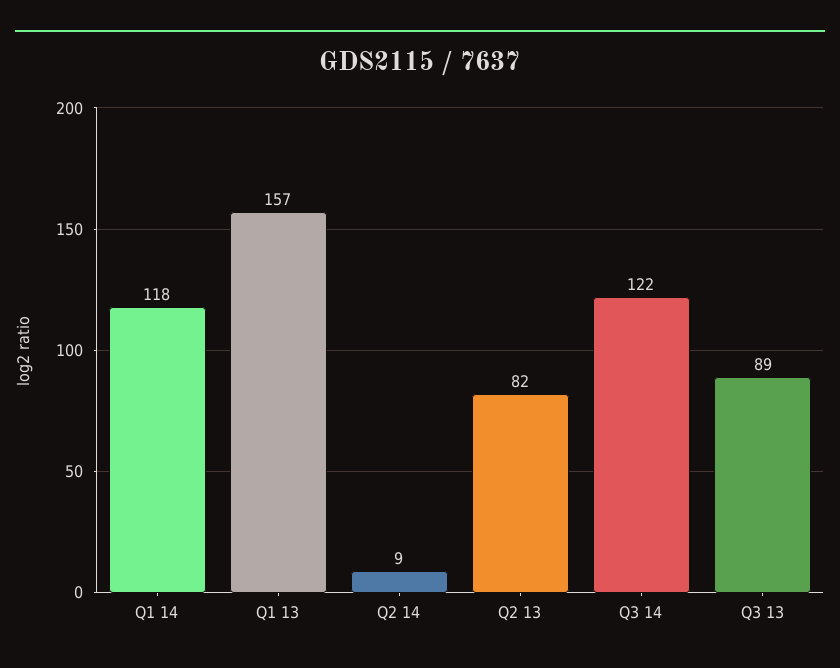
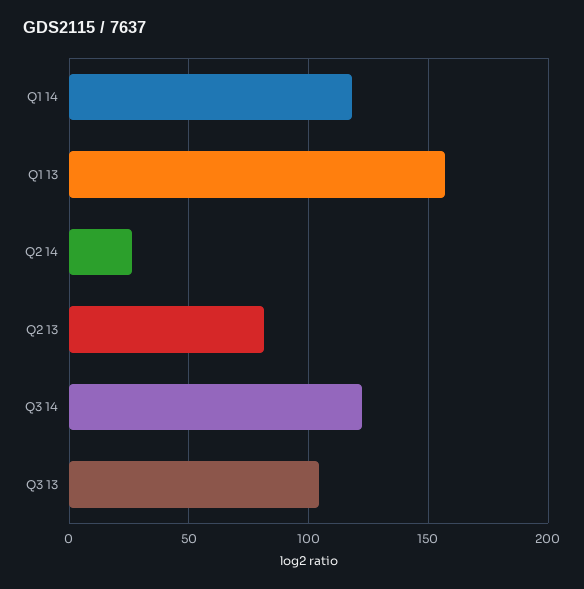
  {
    "Q1 14": 118,
    "Q1 13": 157,
-   "Q2 14": 9,
+   "Q2 14": 25,
    "Q2 13": 82,
    "Q3 14": 122,
-   "Q3 13": 89
+   "Q3 13": 105
  }

